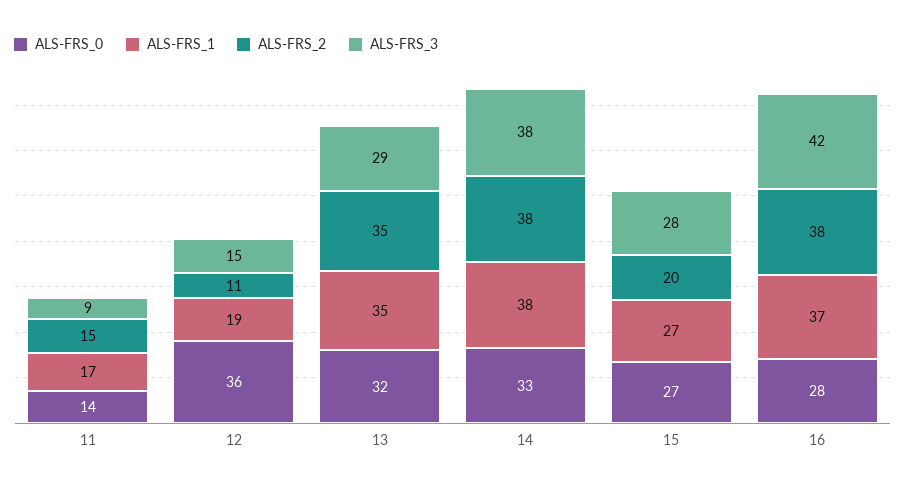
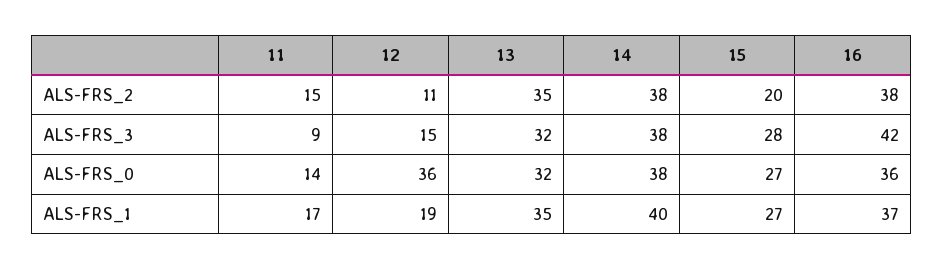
  {
    "ALS-FRS_0": {
      "11": 14,
      "12": 36,
      "13": 32,
-     "14": 33,
+     "14": 38,
      "15": 27,
-     "16": 28
+     "16": 36
    },
    "ALS-FRS_1": {
      "11": 17,
      "12": 19,
      "13": 35,
-     "14": 38,
+     "14": 40,
      "15": 27,
      "16": 37
    },
    "ALS-FRS_2": {
      "11": 15,
      "12": 11,
      "13": 35,
      "14": 38,
      "15": 20,
      "16": 38
    },
    "ALS-FRS_3": {
      "11": 9,
      "12": 15,
-     "13": 29,
+     "13": 32,
      "14": 38,
      "15": 28,
      "16": 42
    }
  }

